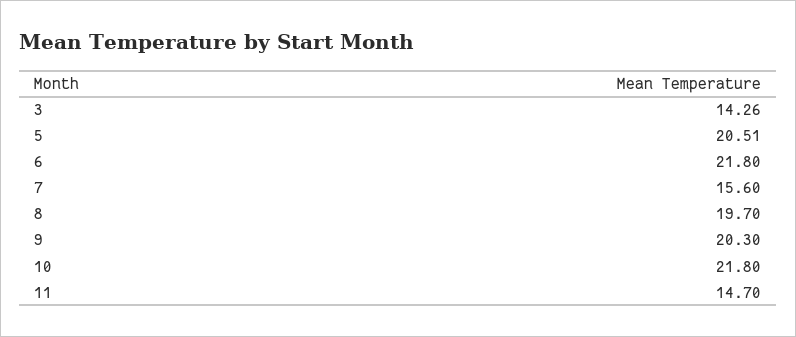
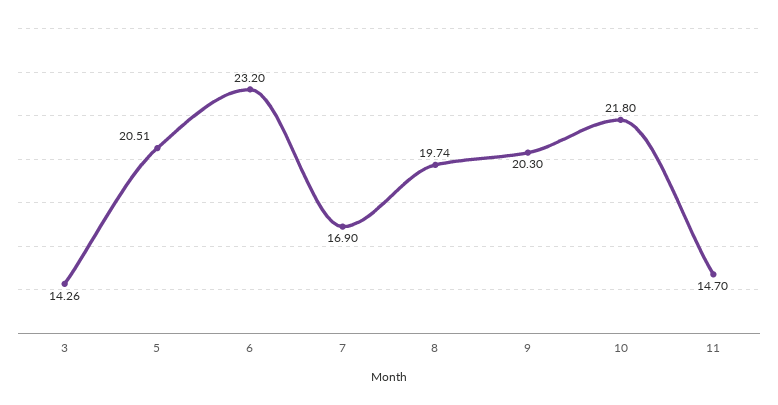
  {
    "3": 14.26,
    "5": 20.51,
-   "6": 21.8,
+   "6": 23.2,
-   "7": 15.6,
+   "7": 16.9,
-   "8": 19.7,
+   "8": 19.74,
    "9": 20.3,
    "10": 21.8,
    "11": 14.7
  }

